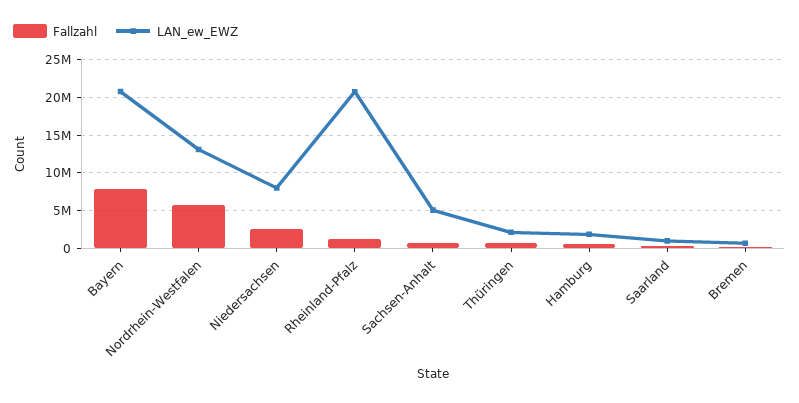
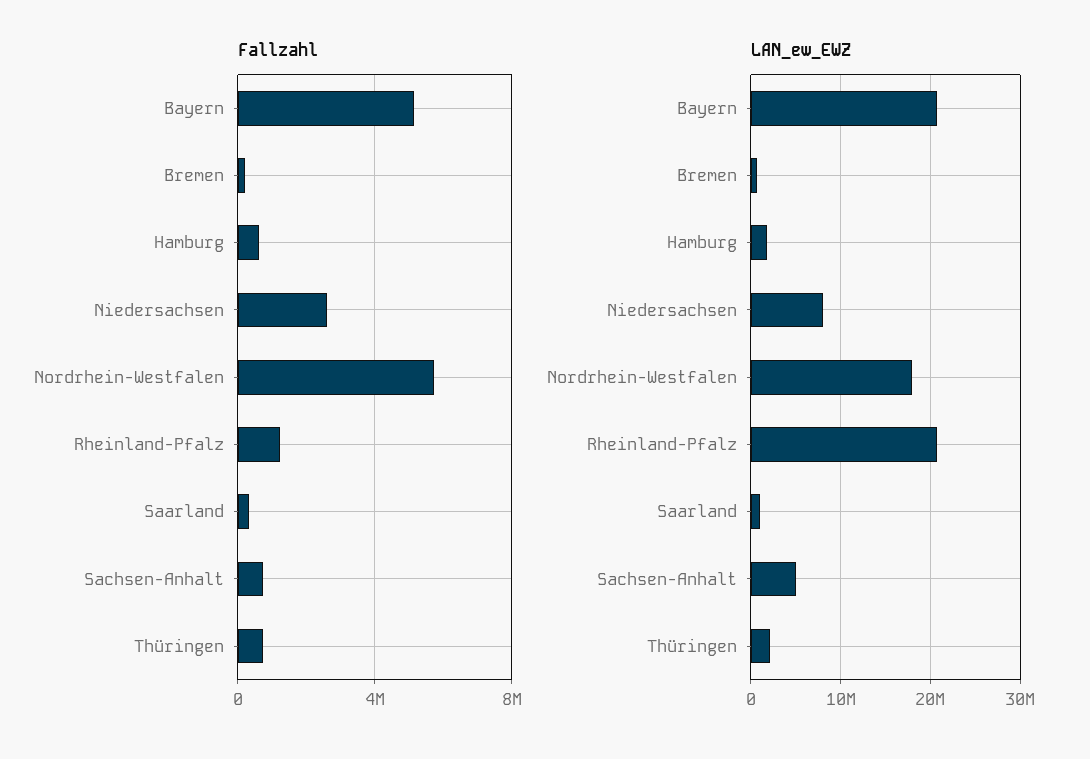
  {
    "Fallzahl": {
-     "Bayern": 8000000,
+     "Bayern": 5000000,
      "Nordrhein-Westfalen": 5500000,
      "Niedersachsen": 2500000,
      "Rheinland-Pfalz": 1000000,
      "Sachsen-Anhalt": 500000,
      "Thüringen": 500000,
      "Hamburg": 500000,
      "Saarland": 500000,
      "Bremen": 0
    },
    "LAN_ew_EWZ": {
      "Bayern": 21000000,
-     "Nordrhein-Westfalen": 13000000,
+     "Nordrhein-Westfalen": 18000000,
      "Niedersachsen": 8000000,
      "Rheinland-Pfalz": 21000000,
      "Sachsen-Anhalt": 5000000,
      "Thüringen": 2000000,
      "Hamburg": 2000000,
      "Saarland": 1000000,
      "Bremen": 1000000
    }
  }

